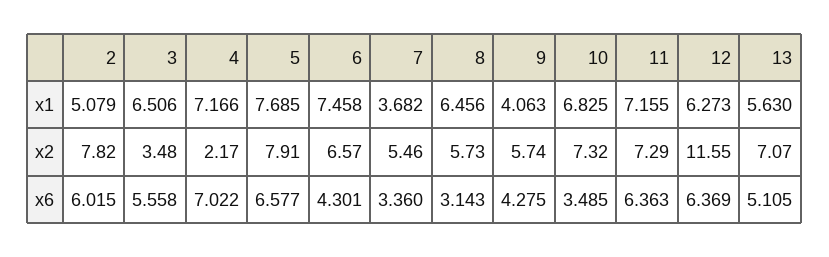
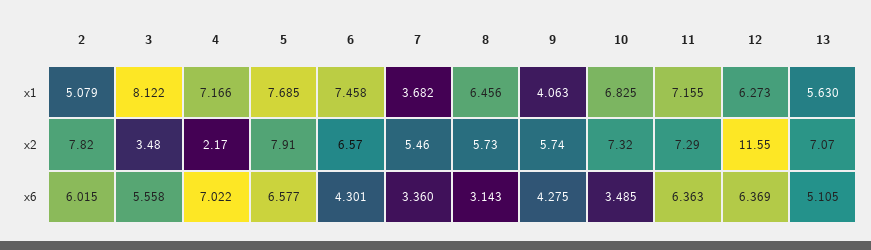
  {
    "2": {
      "x1": 5.079,
      "x2": 7.82,
      "x6": 6.015
    },
    "3": {
-     "x1": 6.506,
+     "x1": 8.122,
      "x2": 3.48,
      "x6": 5.558
    },
    "4": {
      "x1": 7.166,
      "x2": 2.17,
      "x6": 7.022
    },
    "5": {
      "x1": 7.685,
      "x2": 7.91,
      "x6": 6.577
    },
    "6": {
      "x1": 7.458,
      "x2": 6.57,
      "x6": 4.301
    },
    "7": {
      "x1": 3.682,
      "x2": 5.46,
      "x6": 3.36
    },
    "8": {
      "x1": 6.456,
      "x2": 5.73,
      "x6": 3.143
    },
    "9": {
      "x1": 4.063,
      "x2": 5.74,
      "x6": 4.275
    },
    "10": {
      "x1": 6.825,
      "x2": 7.32,
      "x6": 3.485
    },
    "11": {
      "x1": 7.155,
      "x2": 7.29,
      "x6": 6.363
    },
    "12": {
      "x1": 6.273,
      "x2": 11.55,
      "x6": 6.369
    },
    "13": {
      "x1": 5.63,
      "x2": 7.07,
      "x6": 5.105
    }
  }

